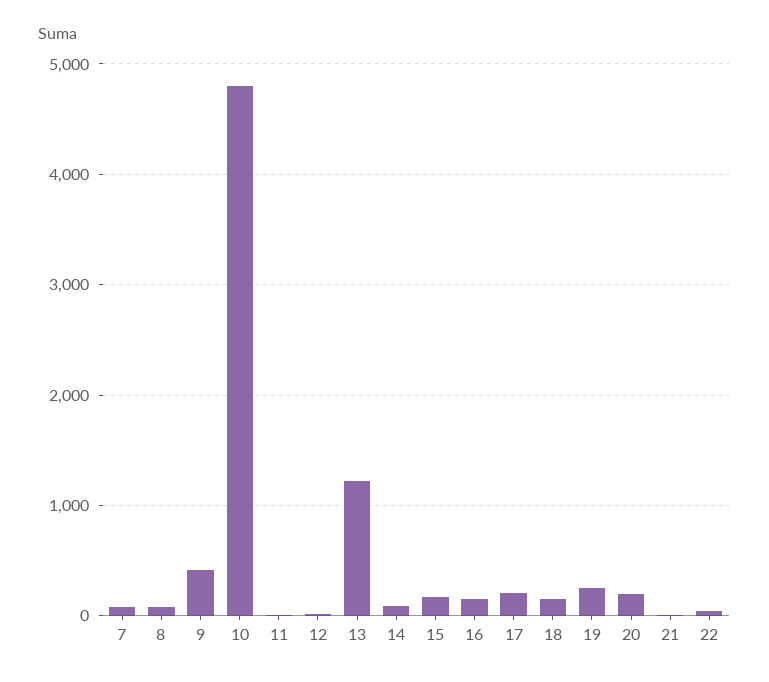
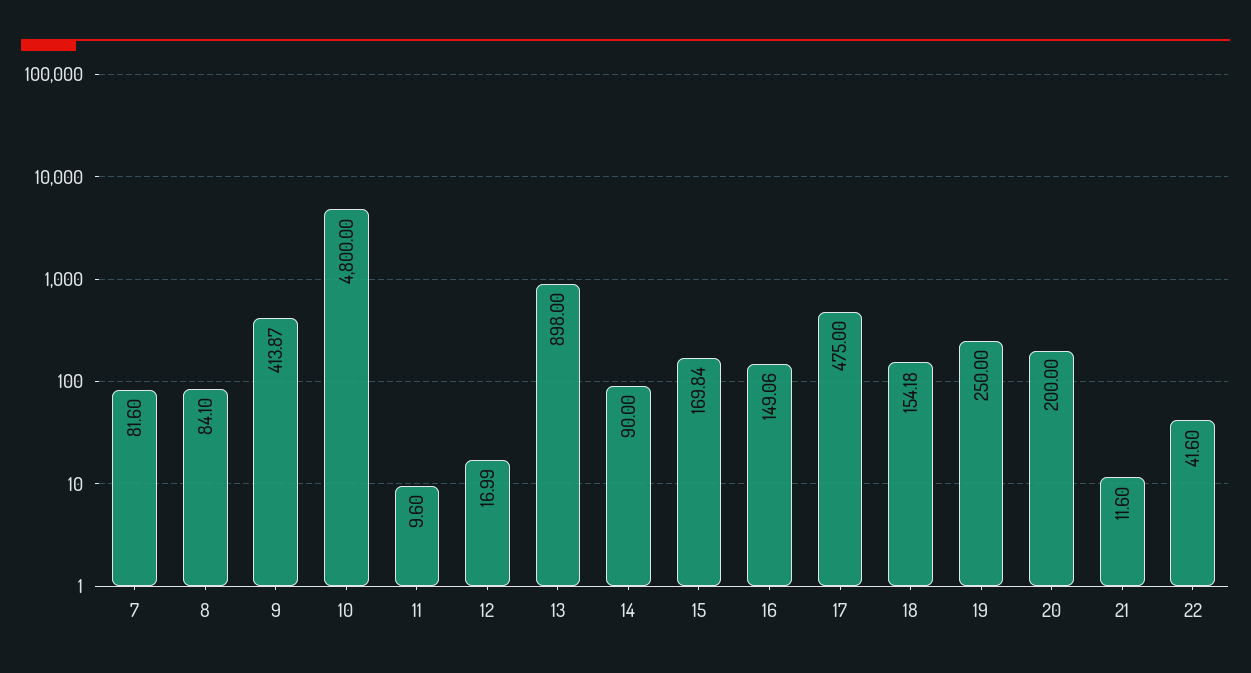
  {
    "7": 81.6,
    "8": 84.1,
    "9": 413.87,
    "10": 4800,
    "11": 9.6,
    "12": 16.99,
-   "13": 1200,
+   "13": 898,
    "14": 90,
    "15": 169.84,
    "16": 149.06,
-   "17": 200,
+   "17": 475,
    "18": 154.18,
    "19": 250,
    "20": 200,
    "21": 11.6,
    "22": 41.6
  }

